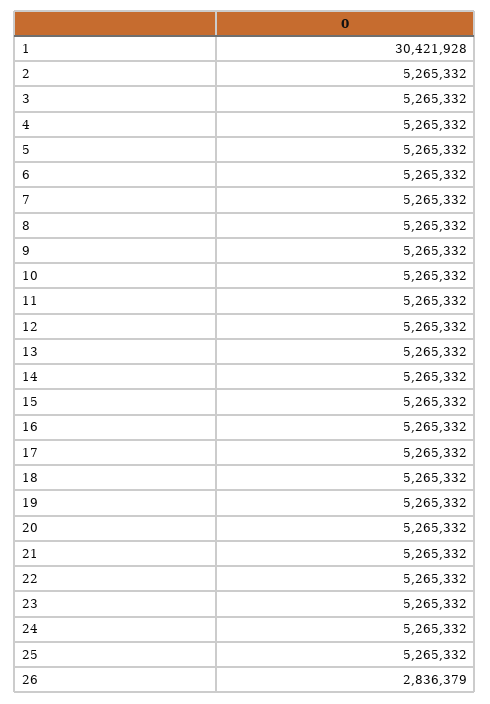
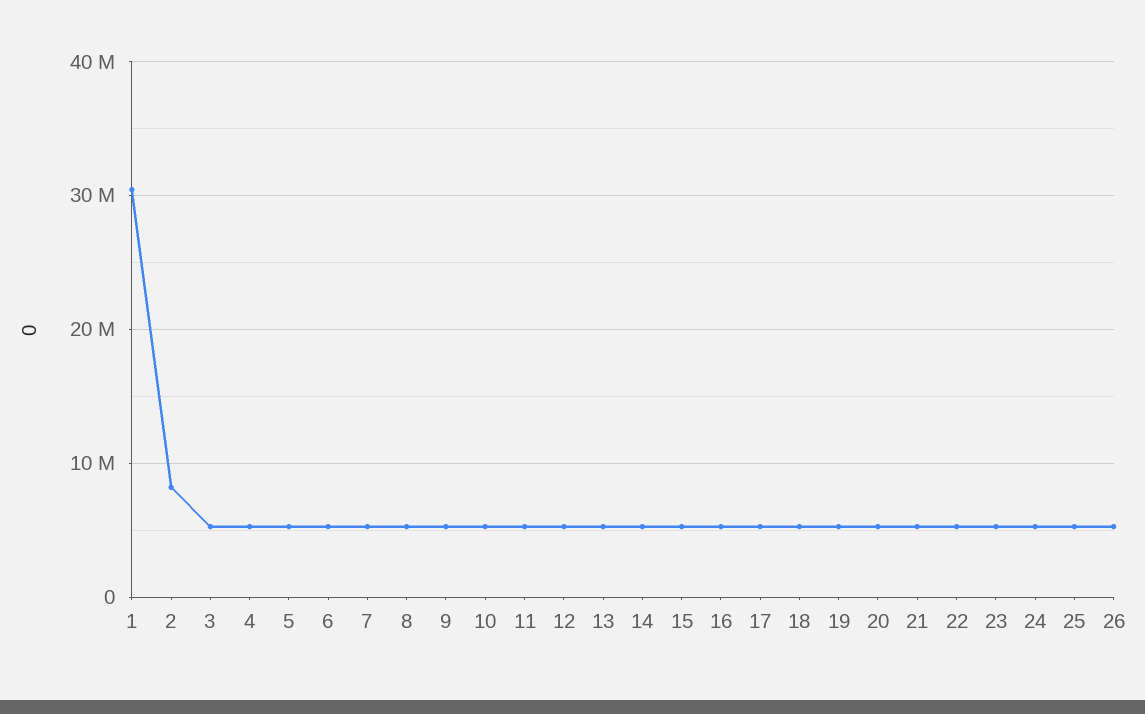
  {
    "1": 30421928,
-   "2": 5265332,
+   "2": 8000000,
    "3": 5265332,
    "4": 5265332,
    "5": 5265332,
    "6": 5265332,
    "7": 5265332,
    "8": 5265332,
    "9": 5265332,
    "10": 5265332,
    "11": 5265332,
    "12": 5265332,
    "13": 5265332,
    "14": 5265332,
    "15": 5265332,
    "16": 5265332,
    "17": 5265332,
    "18": 5265332,
    "19": 5265332,
    "20": 5265332,
    "21": 5265332,
    "22": 5265332,
    "23": 5265332,
    "24": 5265332,
    "25": 5265332,
-   "26": 2836379
+   "26": 5000000
  }

